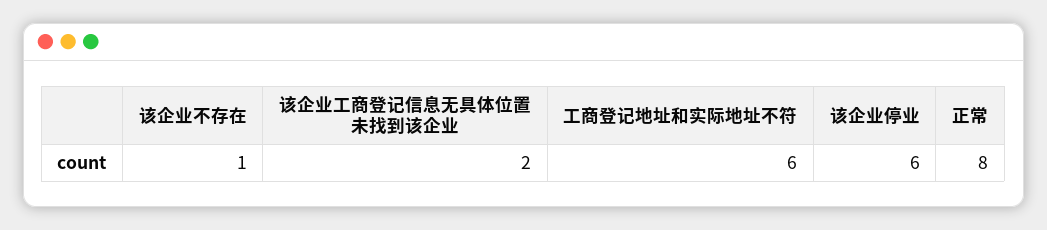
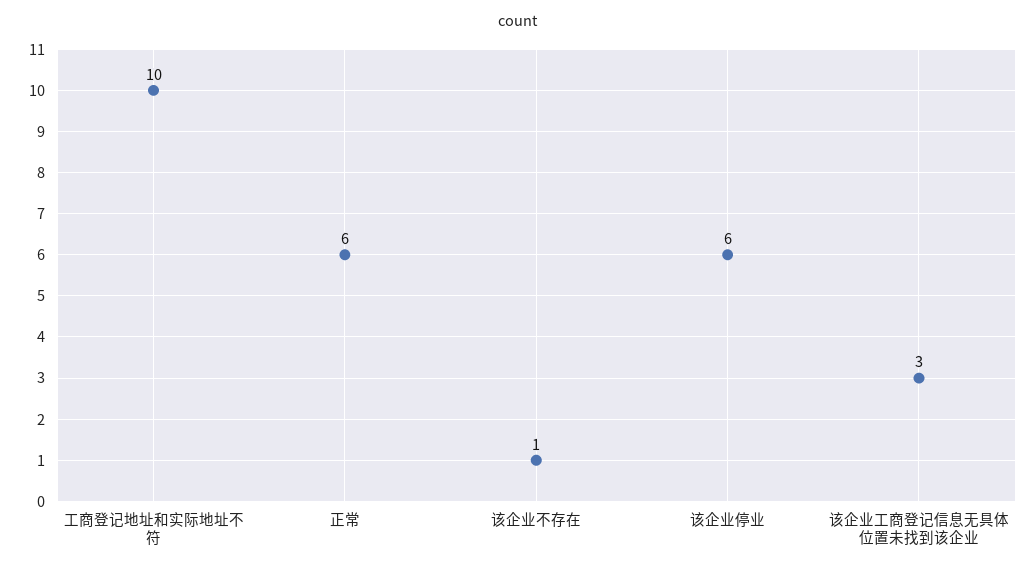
  {
    "该企业不存在": 1,
-   "该企业工商登记信息无具体位置未找到该企业": 2,
+   "该企业工商登记信息无具体位置未找到该企业": 3,
-   "工商登记地址和实际地址不符": 6,
+   "工商登记地址和实际地址不符": 10,
    "该企业停业": 6,
-   "正常": 8
+   "正常": 6
  }

